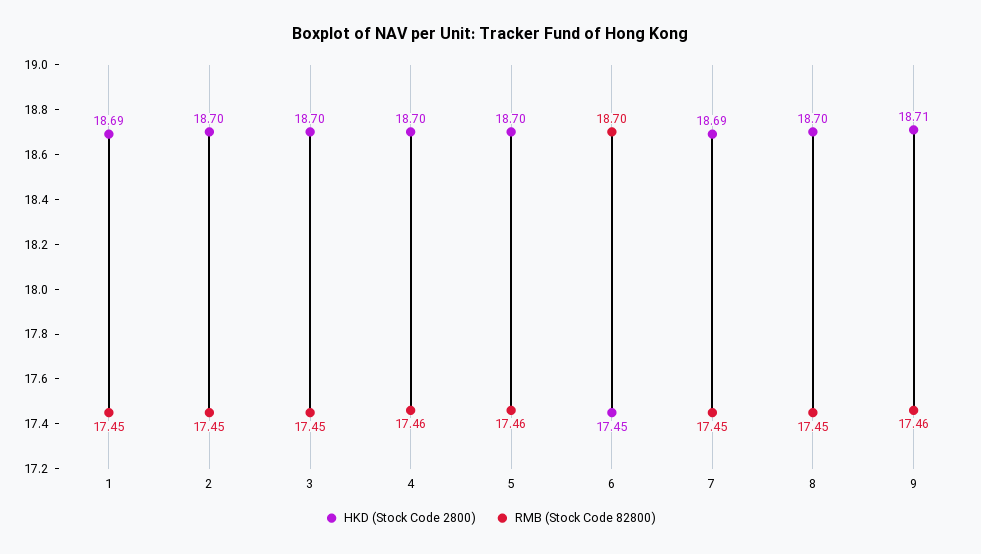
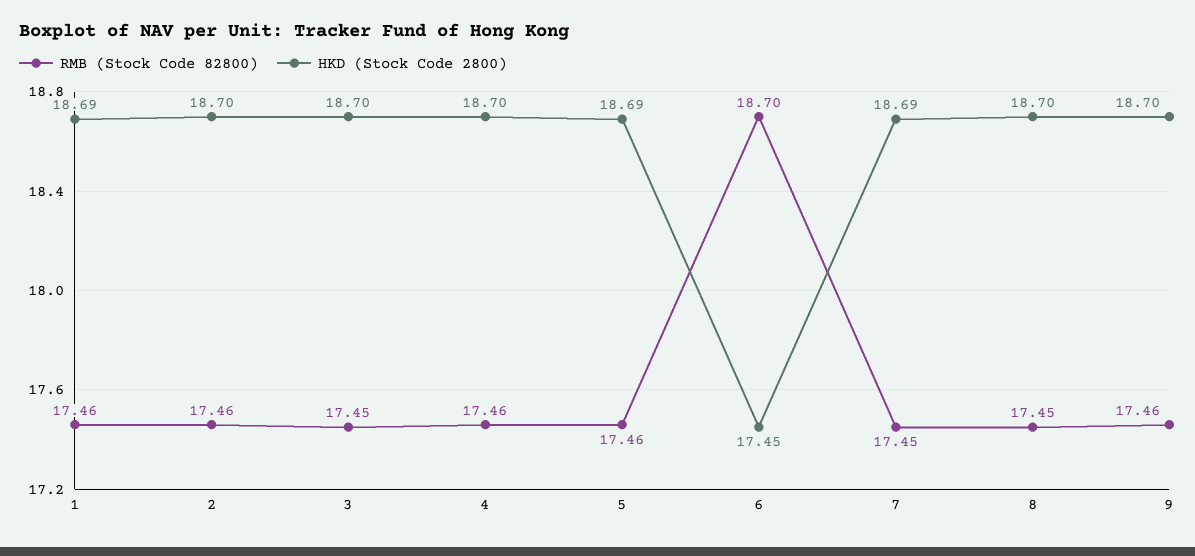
  {
    "HKD (Stock Code 2800)": {
      "1": 18.69,
      "2": 18.7,
      "3": 18.7,
      "4": 18.7,
-     "5": 18.7,
+     "5": 18.69,
      "6": 17.45,
      "7": 18.69,
      "8": 18.7,
-     "9": 18.71
+     "9": 18.7
    },
    "RMB (Stock Code 82800)": {
-     "1": 17.45,
+     "1": 17.46,
-     "2": 17.45,
+     "2": 17.46,
      "3": 17.45,
      "4": 17.46,
      "5": 17.46,
      "6": 18.7,
      "7": 17.45,
      "8": 17.45,
      "9": 17.46
    }
  }

